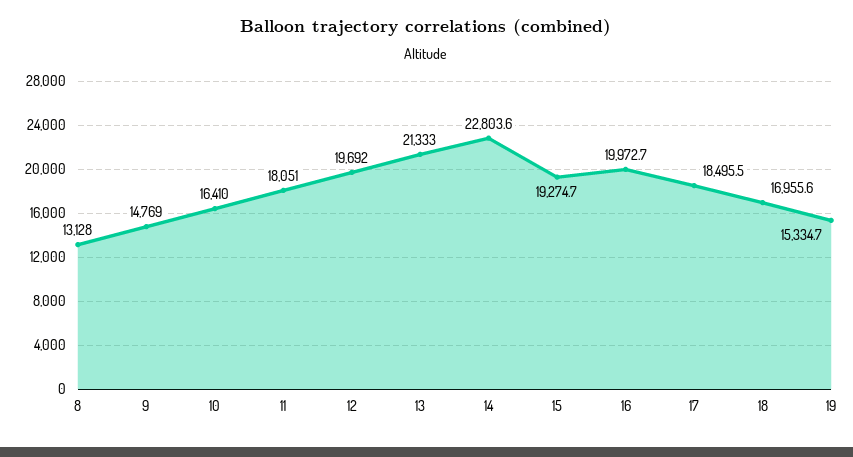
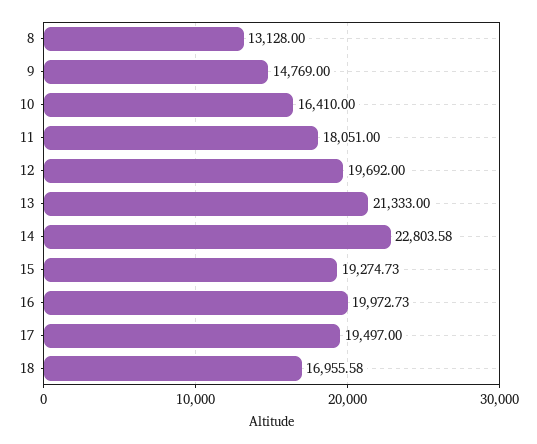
  {
    "8": 13128,
    "9": 14769,
    "10": 16410,
    "11": 18051,
    "12": 19692,
    "13": 21333,
    "14": 22803.58,
    "15": 19274.73,
    "16": 19972.73,
-   "17": 18495.5,
+   "17": 19497,
-   "18": 16955.58,
+   "18": 16955.58
-   "19": 15334.7
  }

